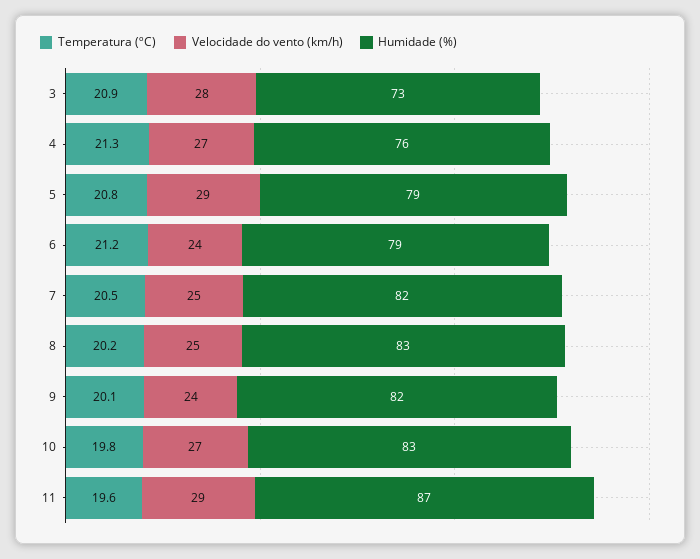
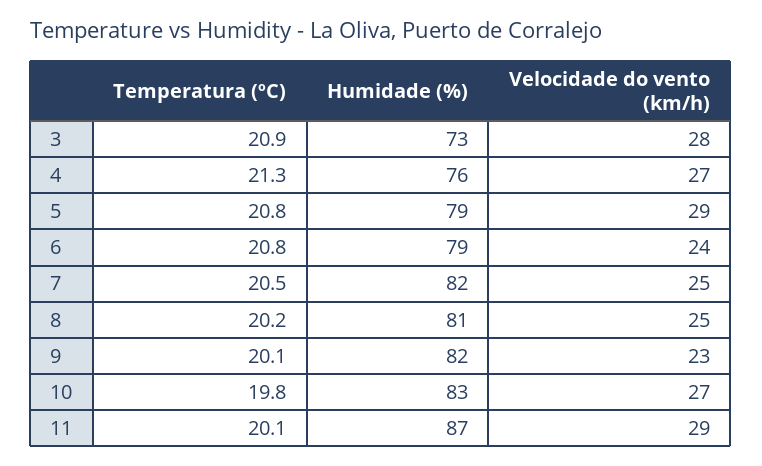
  {
    "Temperatura (ºC)": {
      "3": 20.9,
      "4": 21.3,
      "5": 20.8,
-     "6": 21.2,
+     "6": 20.8,
      "7": 20.5,
      "8": 20.2,
      "9": 20.1,
      "10": 19.8,
-     "11": 19.6
+     "11": 20.1
    },
    "Velocidade do vento (km/h)": {
      "3": 28,
      "4": 27,
      "5": 29,
      "6": 24,
      "7": 25,
      "8": 25,
-     "9": 24,
+     "9": 23,
      "10": 27,
      "11": 29
    },
    "Humidade (%)": {
      "3": 73,
      "4": 76,
      "5": 79,
      "6": 79,
      "7": 82,
-     "8": 83,
+     "8": 81,
      "9": 82,
      "10": 83,
      "11": 87
    }
  }

